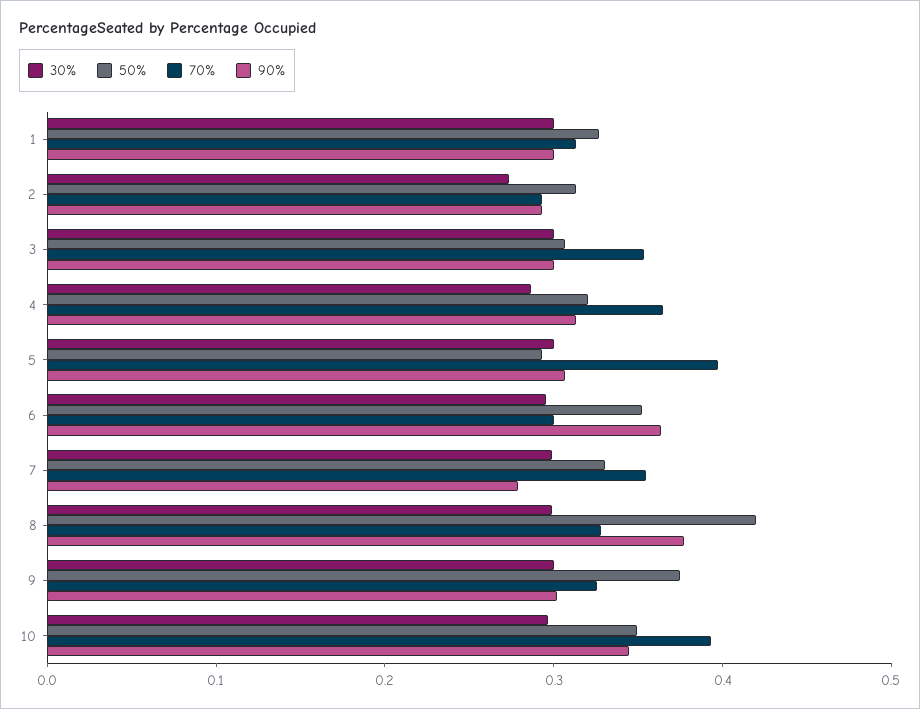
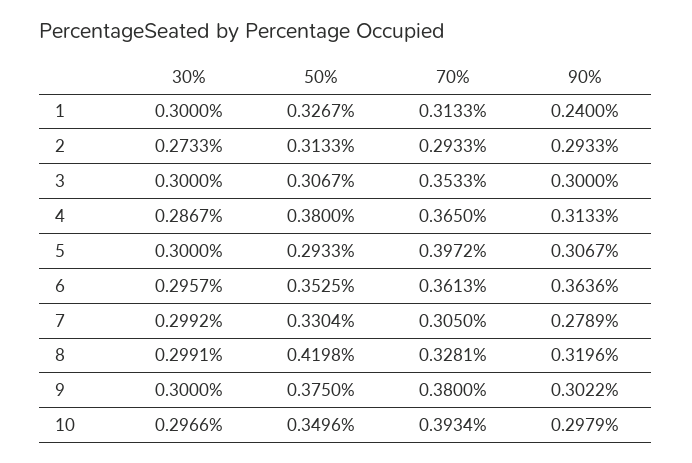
  {
    "30%": {
      "1": 0.3,
      "2": 0.2733,
      "3": 0.3,
      "4": 0.2867,
      "5": 0.3,
      "6": 0.2957,
      "7": 0.2992,
      "8": 0.2991,
      "9": 0.3,
      "10": 0.2966
    },
    "50%": {
      "1": 0.3267,
      "2": 0.3133,
      "3": 0.3067,
-     "4": 0.32,
+     "4": 0.38,
      "5": 0.2933,
      "6": 0.3525,
      "7": 0.3304,
      "8": 0.4198,
      "9": 0.375,
      "10": 0.3496
    },
    "70%": {
      "1": 0.3133,
      "2": 0.2933,
      "3": 0.3533,
      "4": 0.365,
      "5": 0.3972,
-     "6": 0.3,
+     "6": 0.3613,
-     "7": 0.36,
+     "7": 0.305,
      "8": 0.3281,
-     "9": 0.32,
+     "9": 0.38,
      "10": 0.3934
    },
    "90%": {
-     "1": 0.3,
+     "1": 0.24,
      "2": 0.2933,
      "3": 0.3,
      "4": 0.3133,
      "5": 0.3067,
      "6": 0.3636,
      "7": 0.2789,
-     "8": 0.38,
+     "8": 0.3196,
      "9": 0.3022,
-     "10": 0.34
+     "10": 0.2979
    }
  }

